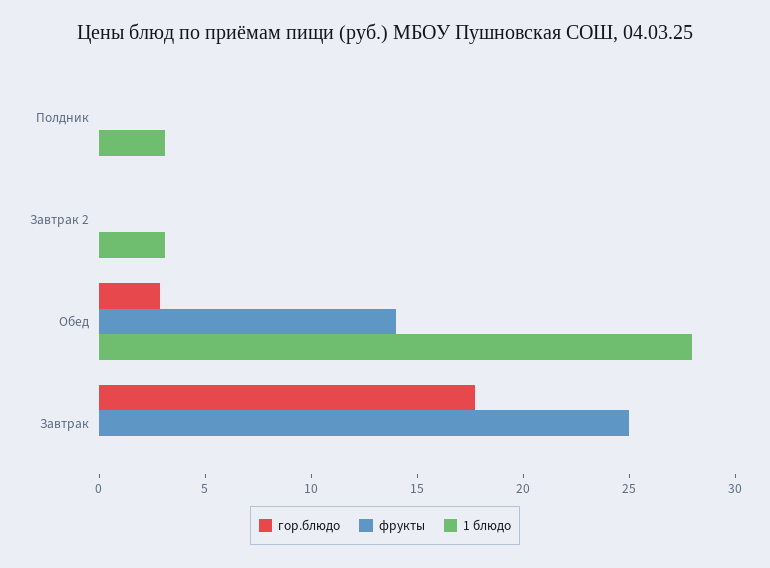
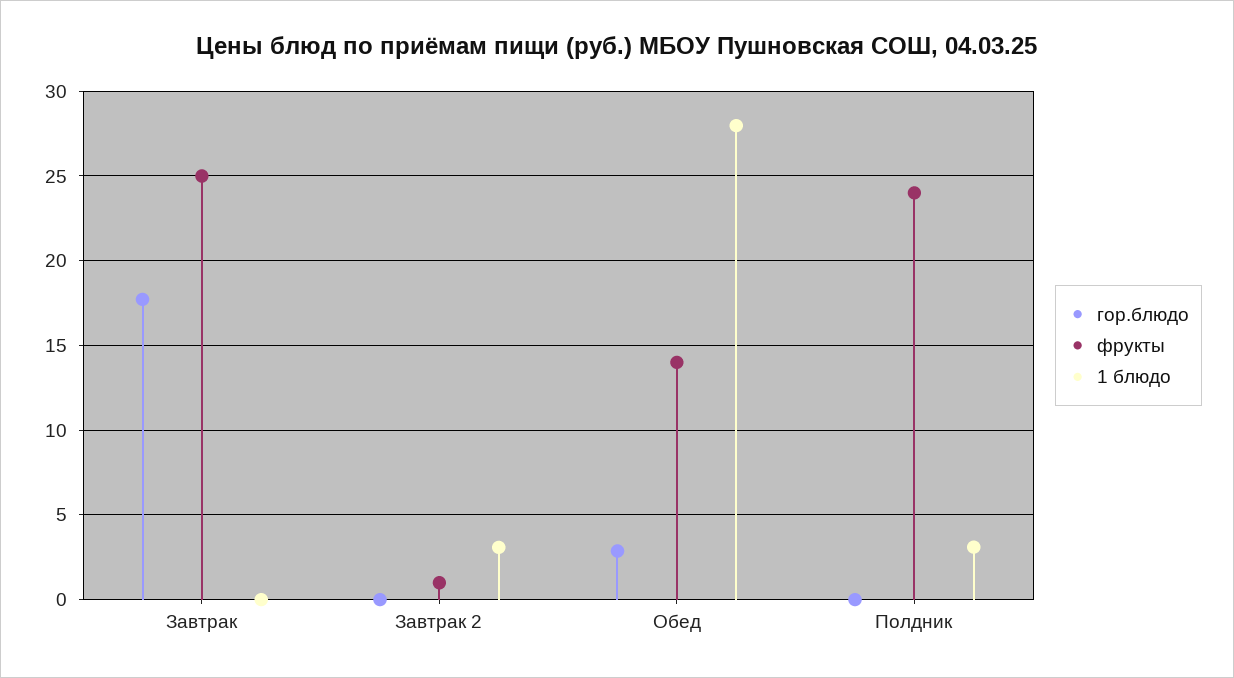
  {
    "гор.блюдо": {
      "Полдник": 0,
      "Завтрак 2": 0,
      "Обед": 3,
      "Завтрак": 17.5
    },
    "фрукты": {
-     "Полдник": 0,
+     "Полдник": 24,
-     "Завтрак 2": 0,
+     "Завтрак 2": 1,
      "Обед": 14,
      "Завтрак": 25
    },
    "1 блюдо": {
      "Полдник": 3,
      "Завтрак 2": 3,
      "Обед": 28,
      "Завтрак": 0
    }
  }

